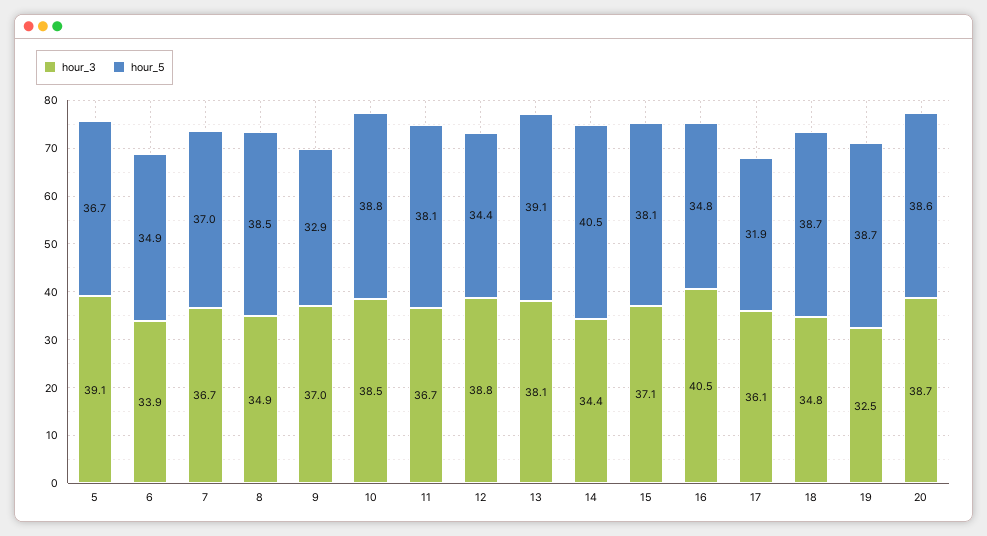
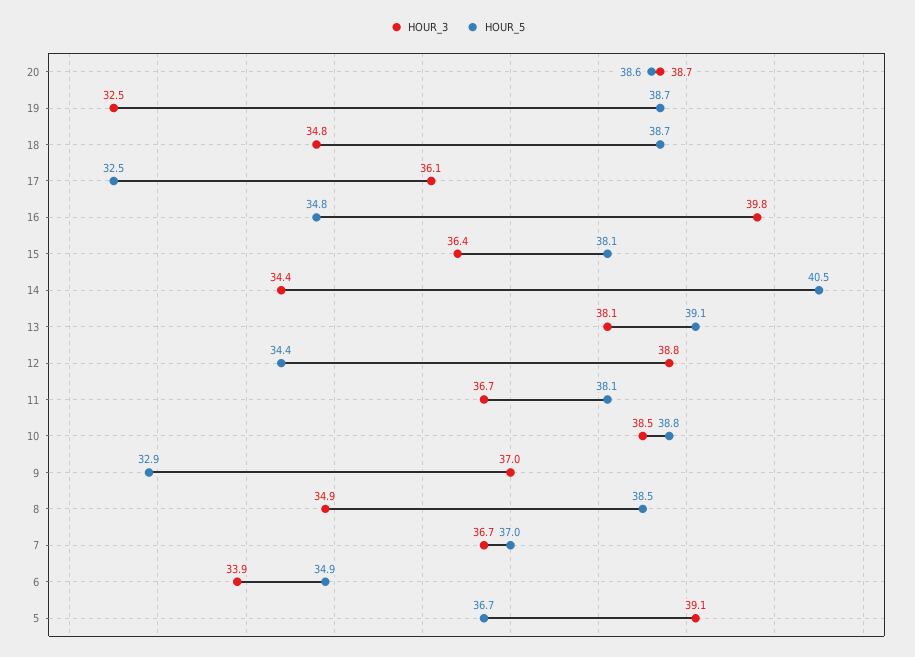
  {
    "hour_3": {
      "5": 39.1,
      "6": 33.9,
      "7": 36.7,
      "8": 34.9,
      "9": 37,
      "10": 38.5,
      "11": 36.7,
      "12": 38.8,
      "13": 38.1,
      "14": 34.4,
-     "15": 37.1,
+     "15": 36.4,
-     "16": 40.5,
+     "16": 39.8,
      "17": 36.1,
      "18": 34.8,
      "19": 32.5,
      "20": 38.7
    },
    "hour_5": {
      "5": 36.7,
      "6": 34.9,
      "7": 37,
      "8": 38.5,
      "9": 32.9,
      "10": 38.8,
      "11": 38.1,
      "12": 34.4,
      "13": 39.1,
      "14": 40.5,
      "15": 38.1,
      "16": 34.8,
-     "17": 31.9,
+     "17": 32.5,
      "18": 38.7,
      "19": 38.7,
      "20": 38.6
    }
  }

